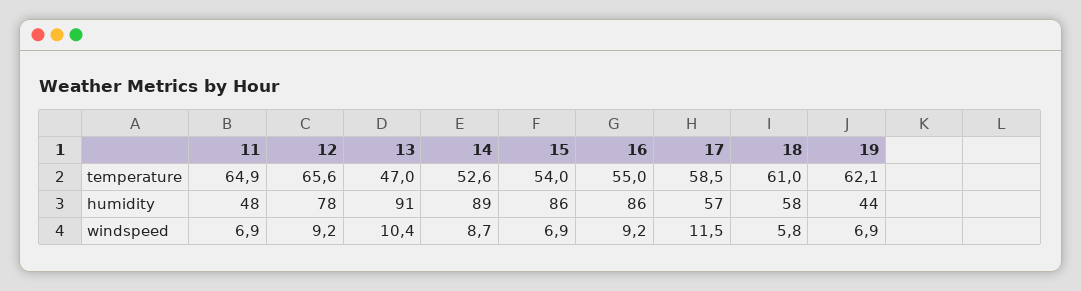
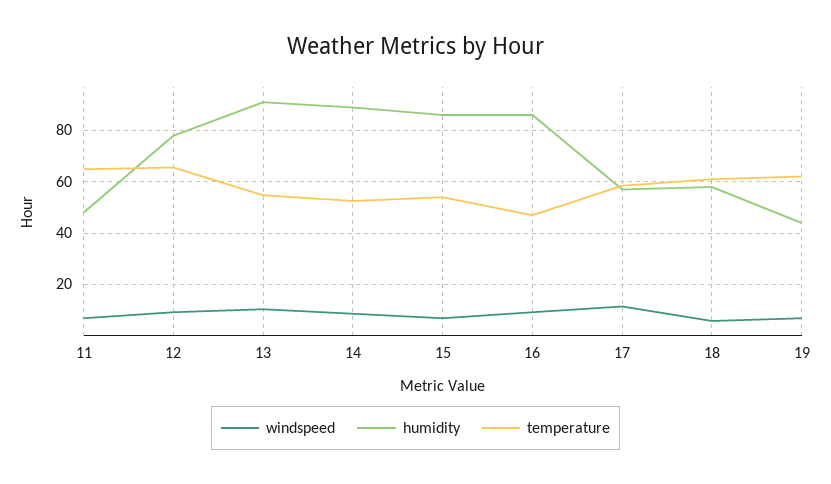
  {
    "temperature": {
      "11": 64.9,
      "12": 65.6,
-     "13": 47,
+     "13": 55,
      "14": 52.6,
      "15": 54,
-     "16": 55,
+     "16": 47.5,
      "17": 58.5,
      "18": 61,
      "19": 62.1
    },
    "humidity": {
      "11": 48,
      "12": 78,
      "13": 91,
      "14": 89,
      "15": 86,
      "16": 86,
      "17": 57,
      "18": 58,
      "19": 44
    },
    "windspeed": {
      "11": 6.9,
      "12": 9.2,
      "13": 10.4,
      "14": 8.7,
      "15": 6.9,
      "16": 9.2,
      "17": 11.5,
      "18": 5.8,
      "19": 6.9
    }
  }

